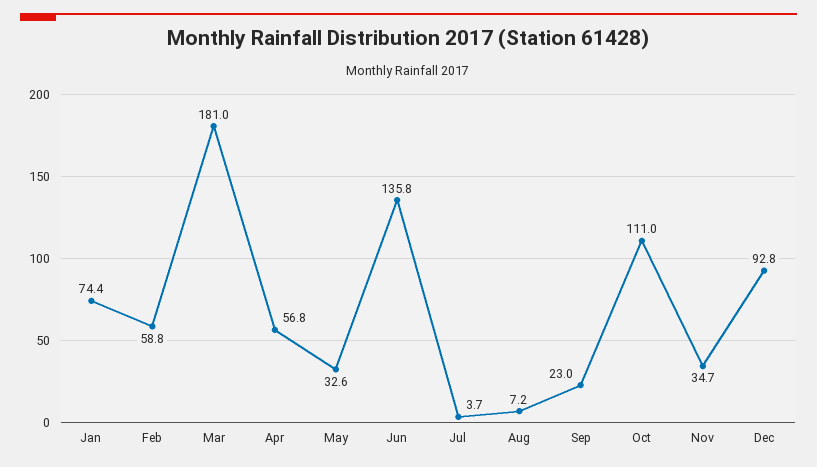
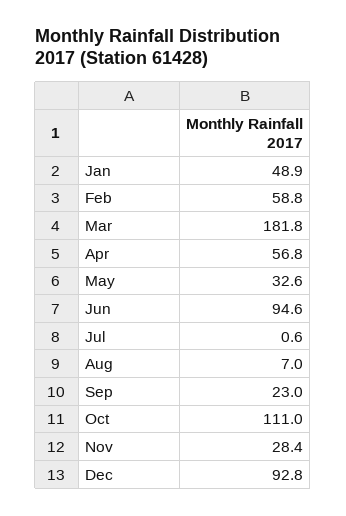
  {
-   "Jan": 74.4,
+   "Jan": 48.9,
    "Feb": 58.8,
-   "Mar": 181,
+   "Mar": 181.8,
    "Apr": 56.8,
    "May": 32.6,
-   "Jun": 135.8,
+   "Jun": 94.6,
-   "Jul": 3.7,
+   "Jul": 0.6,
-   "Aug": 7.2,
+   "Aug": 7,
    "Sep": 23,
    "Oct": 111,
-   "Nov": 34.7,
+   "Nov": 28.4,
    "Dec": 92.8
  }

